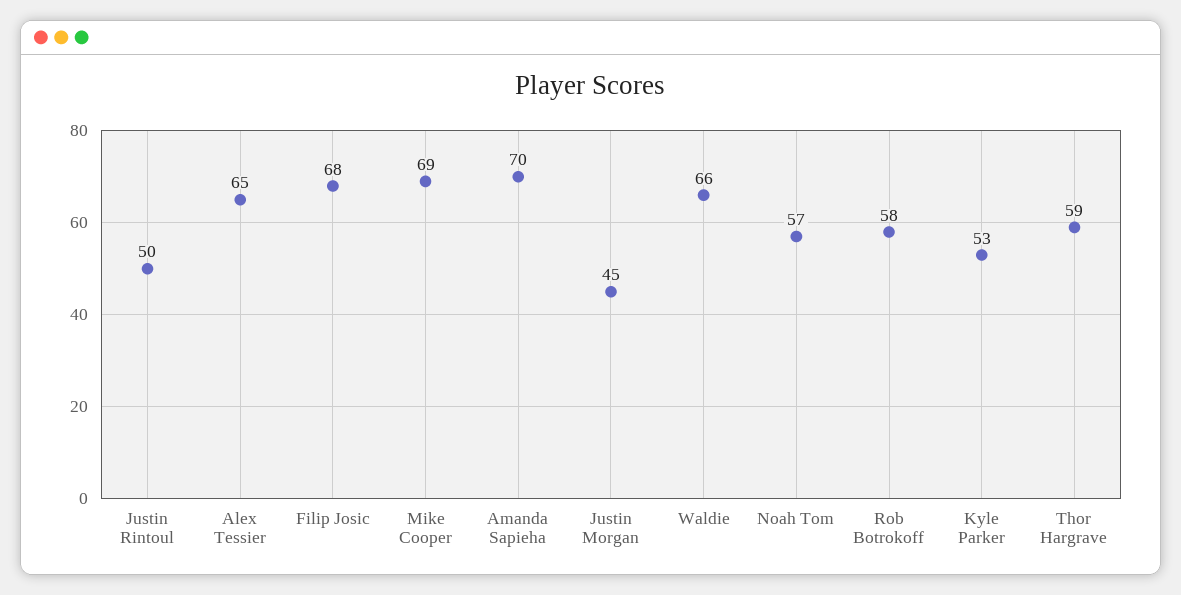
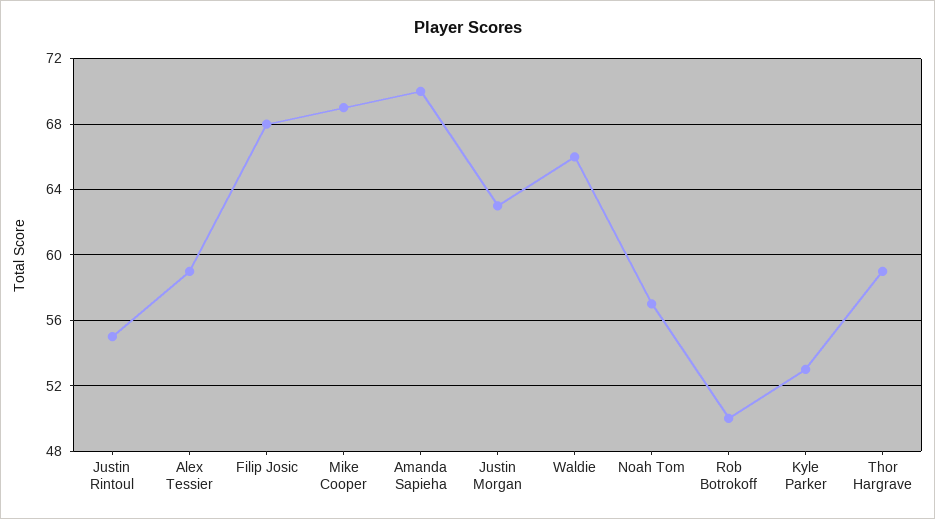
  {
-   "Justin Rintoul": 50,
+   "Justin Rintoul": 55,
-   "Alex Tessier": 65,
+   "Alex Tessier": 59,
    "Filip Josic": 68,
    "Mike Cooper": 69,
    "Amanda Sapieha": 70,
-   "Justin Morgan": 45,
+   "Justin Morgan": 63,
    "Waldie": 66,
    "Noah Tom": 57,
-   "Rob Botrokoff": 58,
+   "Rob Botrokoff": 50,
    "Kyle Parker": 53,
    "Thor Hargrave": 59
  }

